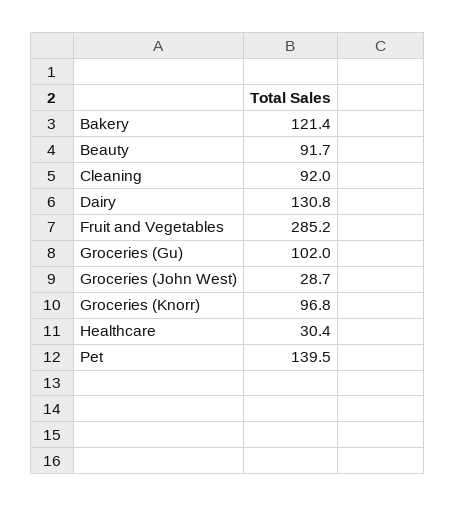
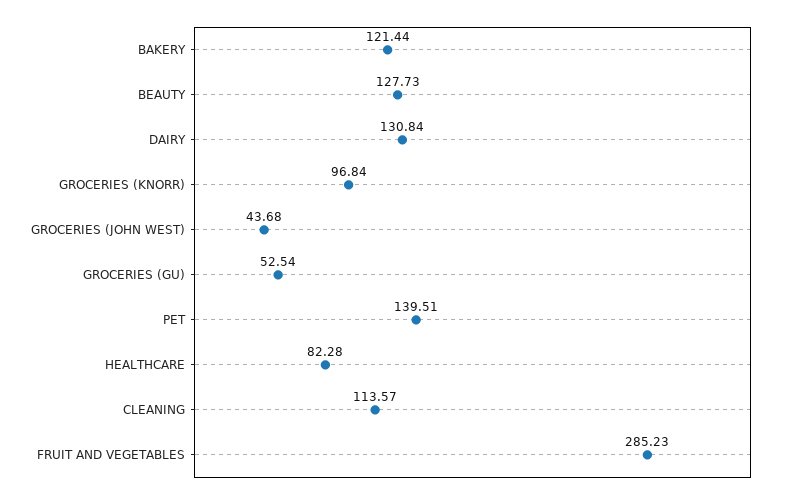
  {
    "Bakery": 121.44,
-   "Beauty": 91.7,
+   "Beauty": 127.73,
-   "Cleaning": 92,
+   "Cleaning": 113.57,
    "Dairy": 130.84,
    "Fruit and Vegetables": 285.23,
-   "Groceries (Gu)": 102,
+   "Groceries (Gu)": 52.54,
-   "Groceries (John West)": 28.7,
+   "Groceries (John West)": 43.68,
    "Groceries (Knorr)": 96.84,
-   "Healthcare": 30.4,
+   "Healthcare": 82.28,
    "Pet": 139.51
  }

